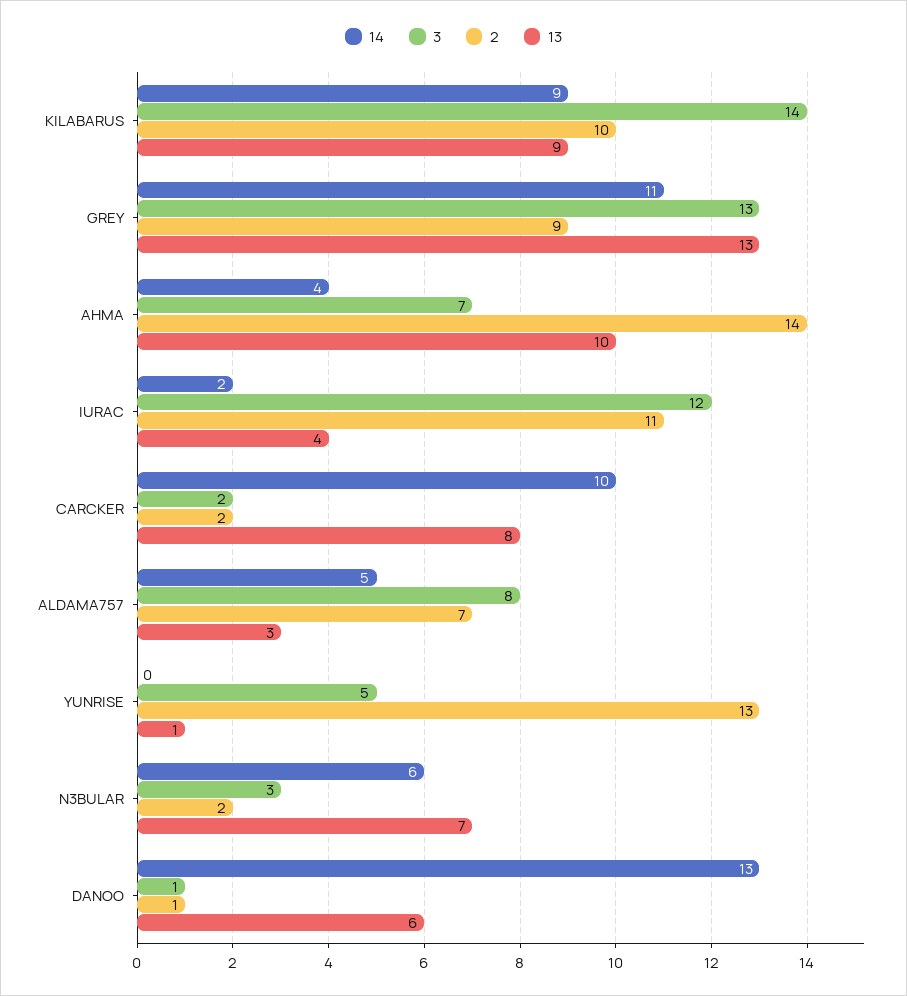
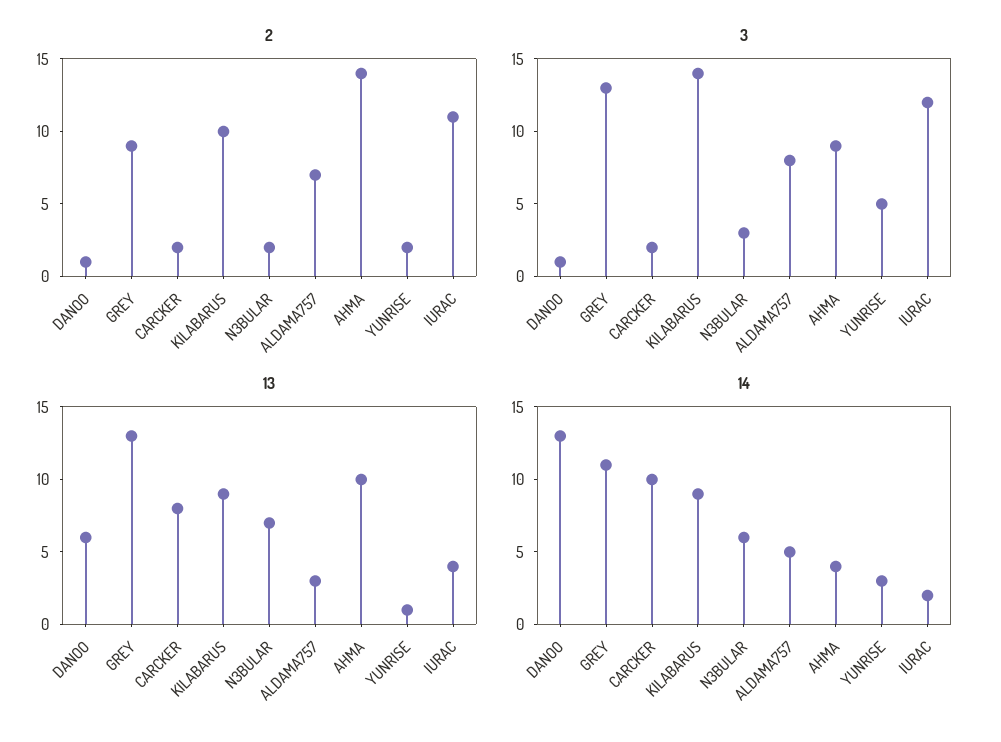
  {
    "14": {
      "KILABARUS": 9,
      "GREY": 11,
      "AHMA": 4,
      "IURAC": 2,
      "CARCKER": 10,
      "ALDAMA757": 5,
-     "YUNRISE": 0,
+     "YUNRISE": 3,
      "N3BULAR": 6,
      "DANOO": 13
    },
    "3": {
      "KILABARUS": 14,
      "GREY": 13,
-     "AHMA": 7,
+     "AHMA": 9,
      "IURAC": 12,
      "CARCKER": 2,
      "ALDAMA757": 8,
      "YUNRISE": 5,
      "N3BULAR": 3,
      "DANOO": 1
    },
    "2": {
      "KILABARUS": 10,
      "GREY": 9,
      "AHMA": 14,
      "IURAC": 11,
      "CARCKER": 2,
      "ALDAMA757": 7,
-     "YUNRISE": 13,
+     "YUNRISE": 2,
      "N3BULAR": 2,
      "DANOO": 1
    },
    "13": {
      "KILABARUS": 9,
      "GREY": 13,
      "AHMA": 10,
      "IURAC": 4,
      "CARCKER": 8,
      "ALDAMA757": 3,
      "YUNRISE": 1,
      "N3BULAR": 7,
      "DANOO": 6
    }
  }

